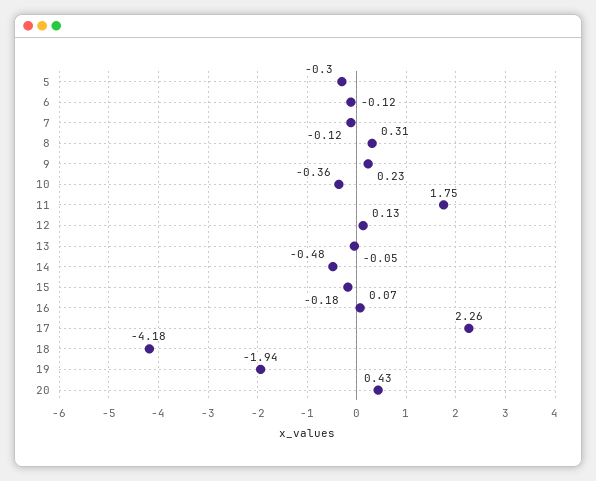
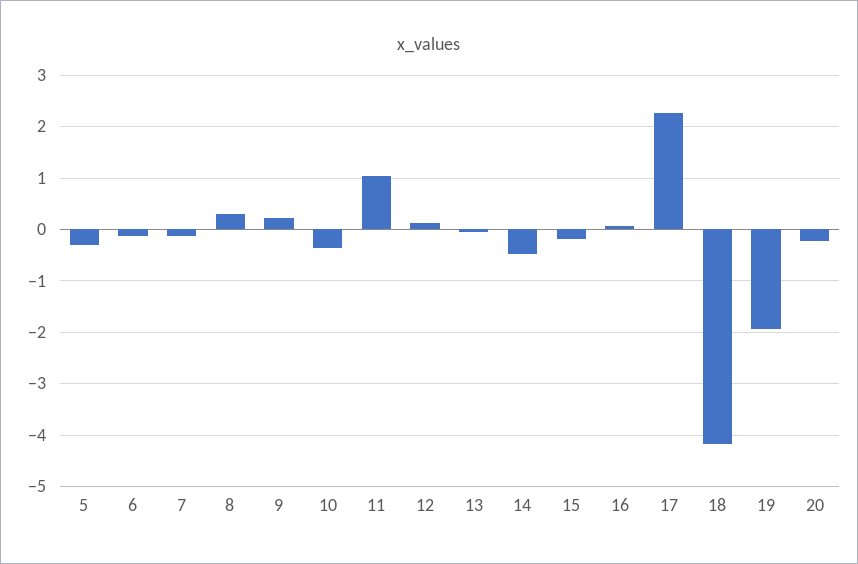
  {
    "5": -0.3,
    "6": -0.12,
    "7": -0.12,
    "8": 0.31,
    "9": 0.23,
    "10": -0.36,
-   "11": 1.75,
+   "11": 1,
    "12": 0.13,
    "13": -0.05,
    "14": -0.48,
    "15": -0.18,
    "16": 0.07,
    "17": 2.26,
    "18": -4.18,
    "19": -1.94,
-   "20": 0.43
+   "20": -0.2
  }

